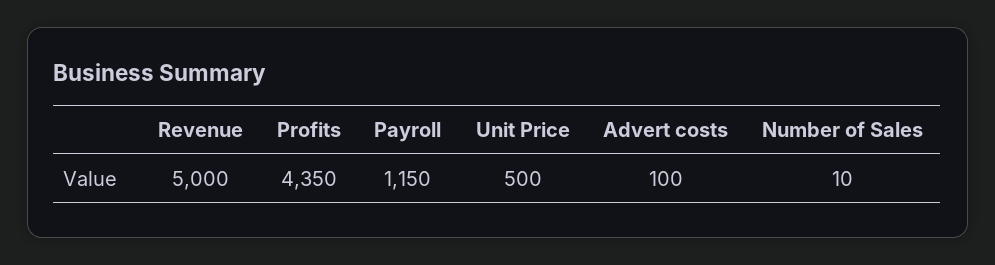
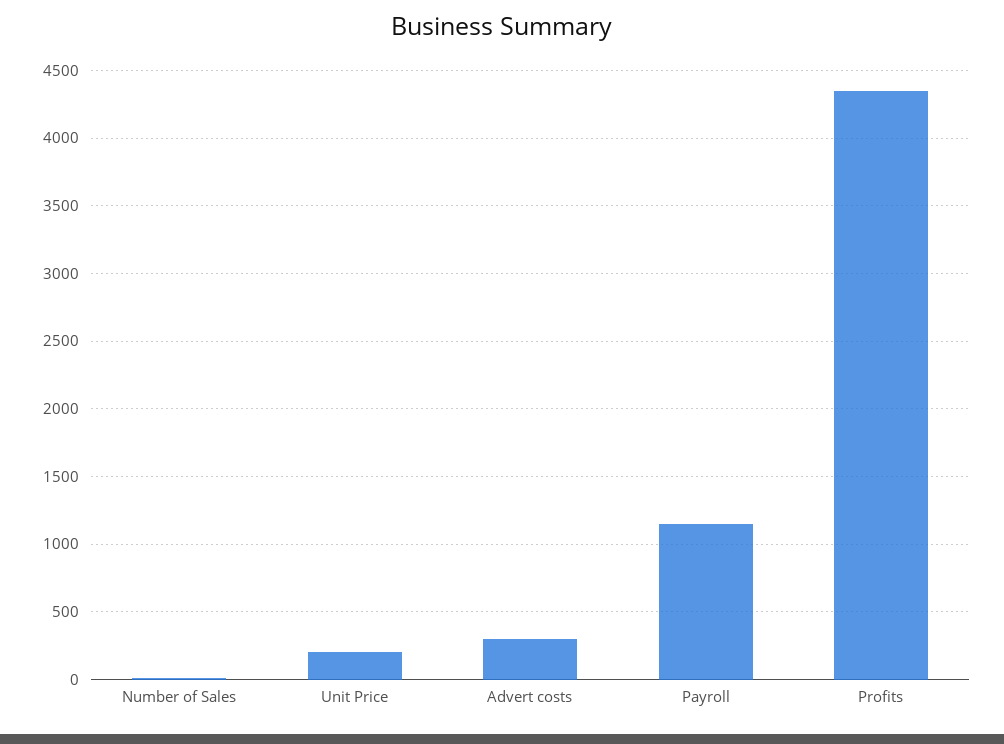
  {
-   "Revenue": 5000,
    "Profits": 4350,
    "Payroll": 1150,
-   "Unit Price": 500,
+   "Unit Price": 200,
-   "Advert costs": 100,
+   "Advert costs": 300,
    "Number of Sales": 10
  }

